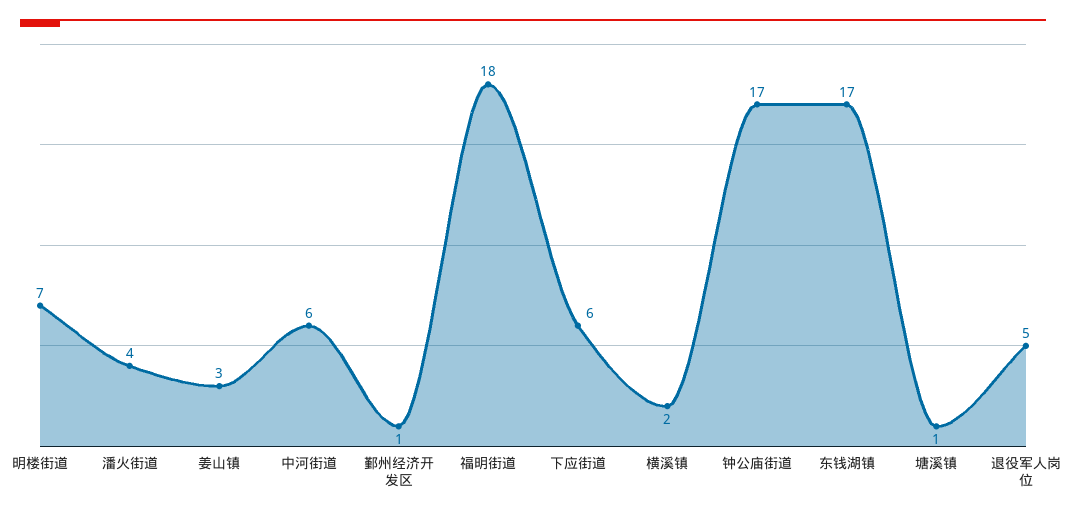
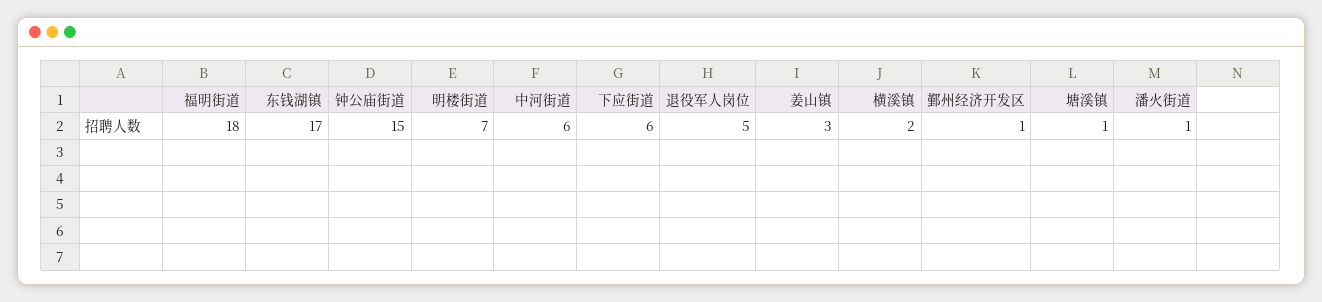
  {
    "明楼街道": 7,
-   "潘火街道": 4,
+   "潘火街道": 1,
    "姜山镇": 3,
    "中河街道": 6,
    "鄞州经济开发区": 1,
    "福明街道": 18,
    "下应街道": 6,
    "横溪镇": 2,
-   "钟公庙街道": 17,
+   "钟公庙街道": 15,
    "东钱湖镇": 17,
    "塘溪镇": 1,
    "退役军人岗位": 5
  }

